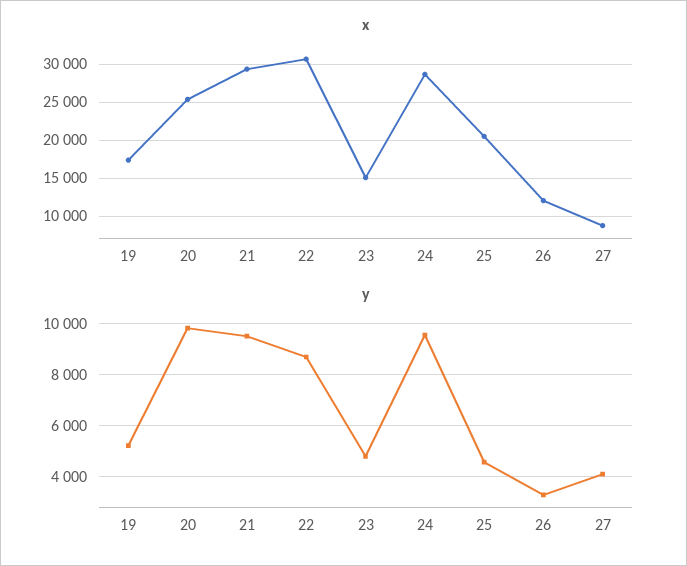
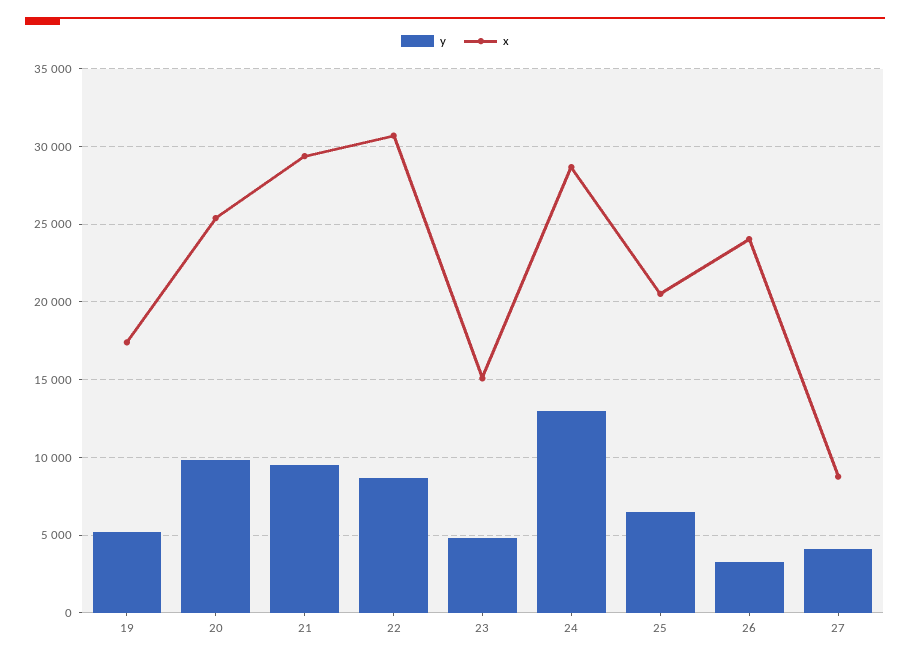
  {
    "x": {
      "19": 17500,
      "20": 25500,
      "21": 29500,
      "22": 30500,
      "23": 15000,
      "24": 28500,
      "25": 20500,
-     "26": 12000,
+     "26": 24000,
      "27": 9000
    },
    "y": {
      "19": 5250,
      "20": 9750,
      "21": 9500,
      "22": 8750,
      "23": 4750,
-     "24": 9500,
+     "24": 13000,
-     "25": 4500,
+     "25": 6500,
      "26": 3250,
      "27": 4000
    }
  }

